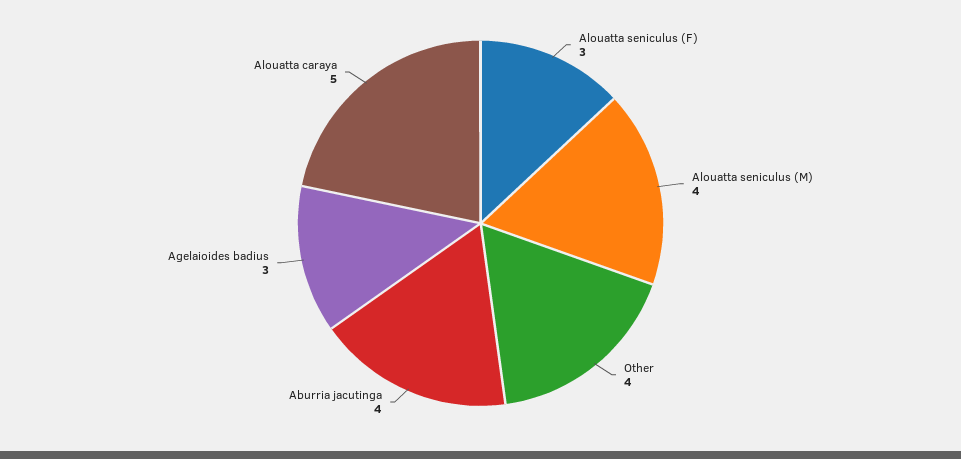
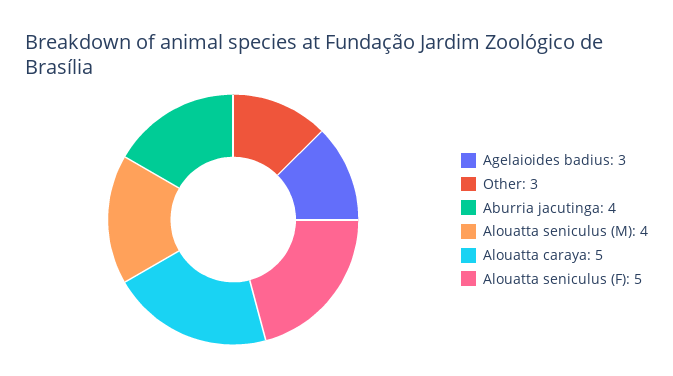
  {
-   "Alouatta seniculus (F)": 3,
+   "Alouatta seniculus (F)": 5,
    "Alouatta seniculus (M)": 4,
-   "Other": 4,
+   "Other": 3,
    "Aburria jacutinga": 4,
    "Agelaioides badius": 3,
    "Alouatta caraya": 5
  }

